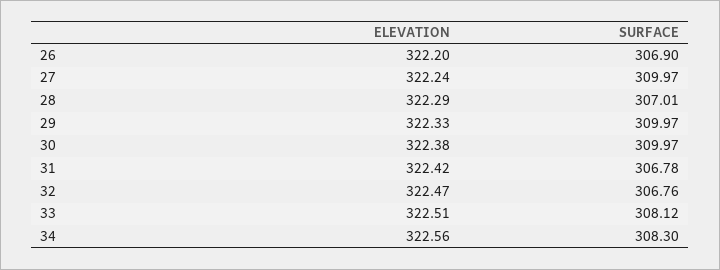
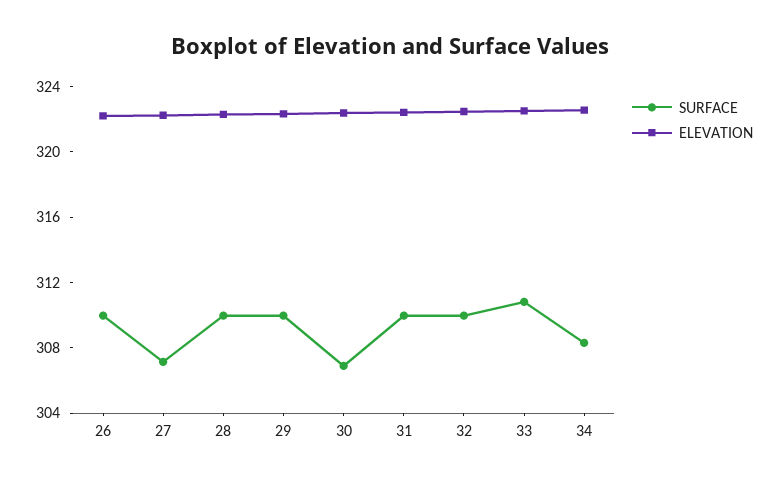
  {
    "ELEVATION": {
      "26": 322.2,
      "27": 322.24,
      "28": 322.29,
      "29": 322.33,
      "30": 322.38,
      "31": 322.42,
      "32": 322.47,
      "33": 322.51,
      "34": 322.56
    },
    "SURFACE": {
-     "26": 306.9,
+     "26": 310,
-     "27": 309.97,
+     "27": 307,
-     "28": 307.01,
+     "28": 310,
      "29": 309.97,
-     "30": 309.97,
+     "30": 307,
-     "31": 306.78,
+     "31": 310,
-     "32": 306.76,
+     "32": 310,
-     "33": 308.12,
+     "33": 311,
      "34": 308.3
    }
  }

